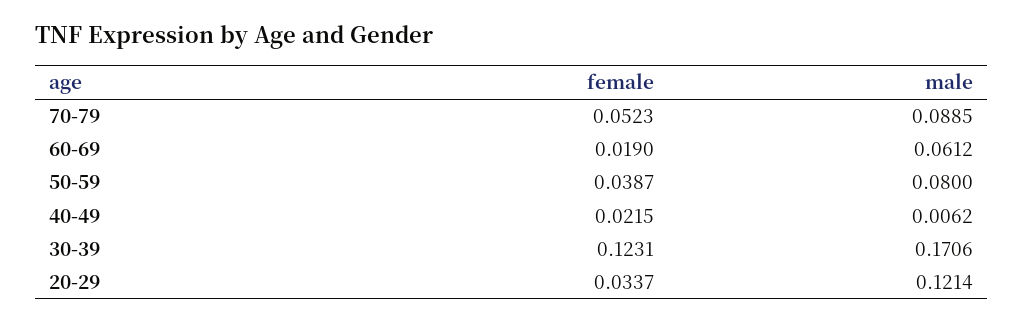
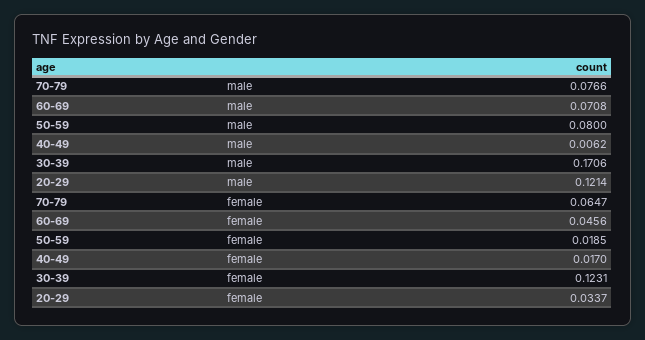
  {
    "female": {
-     "70-79": 0.0523,
+     "70-79": 0.0647,
-     "60-69": 0.019,
+     "60-69": 0.0456,
-     "50-59": 0.0387,
+     "50-59": 0.0185,
-     "40-49": 0.0215,
+     "40-49": 0.017,
      "30-39": 0.1231,
      "20-29": 0.0337
    },
    "male": {
-     "70-79": 0.0885,
+     "70-79": 0.0766,
-     "60-69": 0.0612,
+     "60-69": 0.0708,
      "50-59": 0.08,
      "40-49": 0.0062,
      "30-39": 0.1706,
      "20-29": 0.1214
    }
  }

